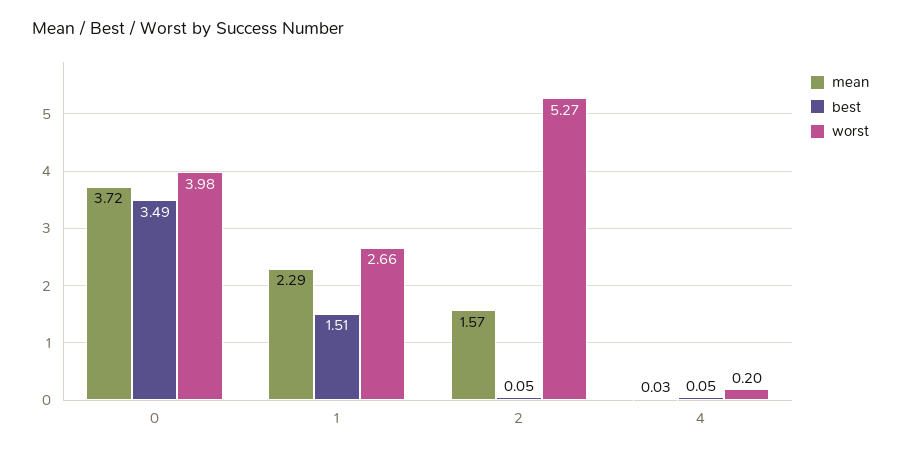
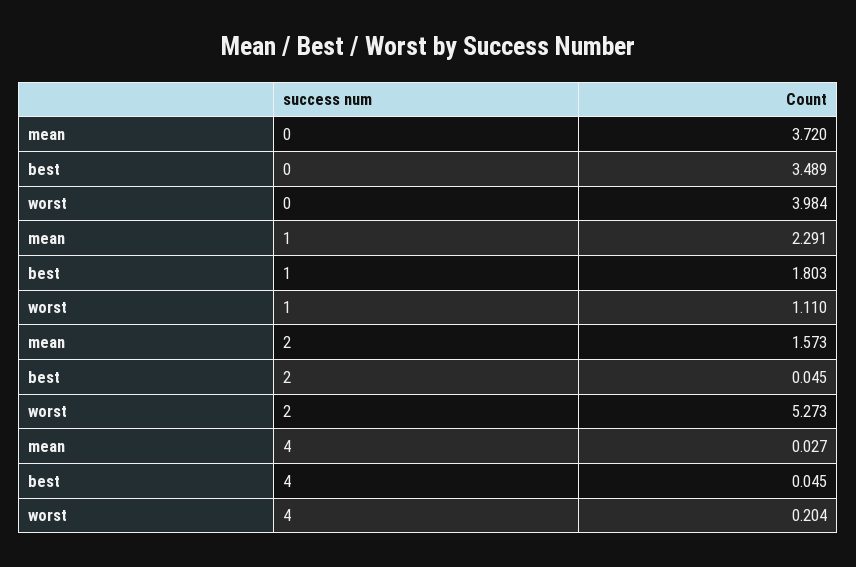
  {
    "mean": {
      "0": 3.72,
      "1": 2.291,
      "2": 1.573,
      "4": 0.027
    },
    "best": {
      "0": 3.489,
-     "1": 1.51,
+     "1": 1.803,
      "2": 0.045,
      "4": 0.045
    },
    "worst": {
      "0": 3.984,
-     "1": 2.66,
+     "1": 1.11,
      "2": 5.273,
      "4": 0.204
    }
  }

